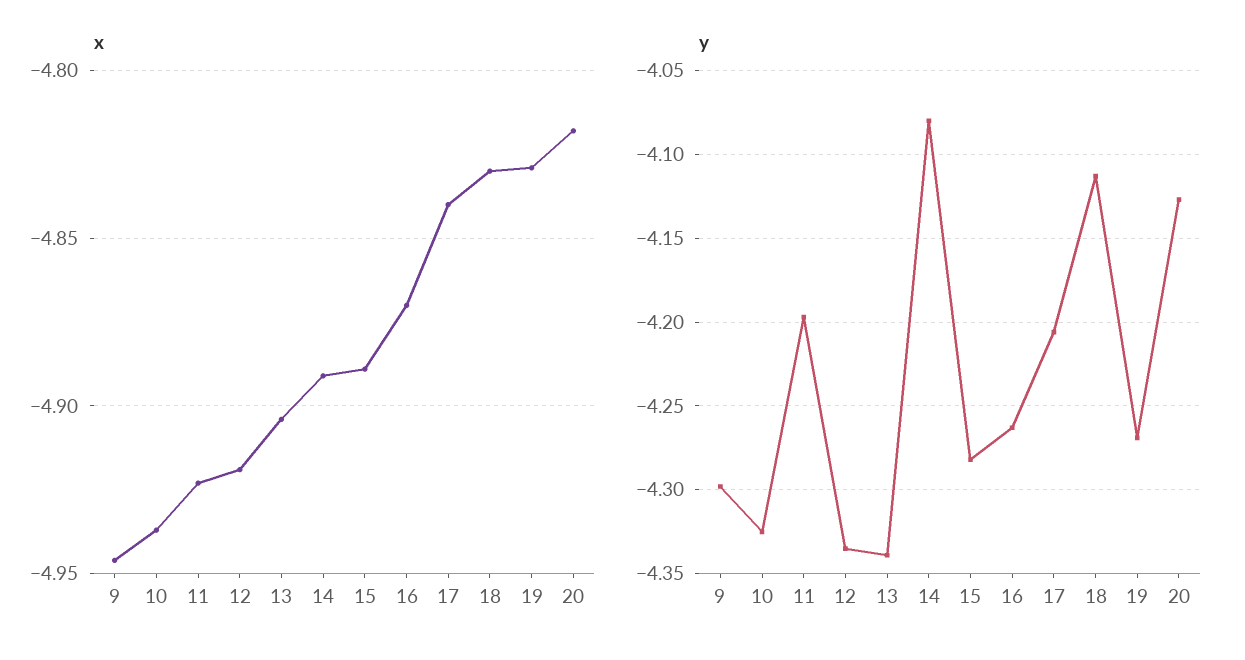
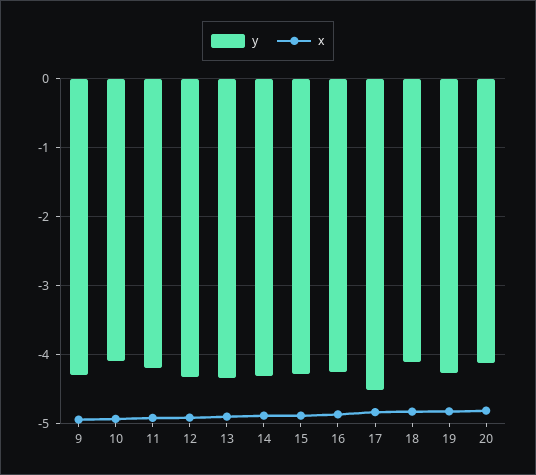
  {
    "x": {
      "9": -4.945,
      "10": -4.935,
      "11": -4.925,
      "12": -4.92,
      "13": -4.905,
      "14": -4.89,
      "15": -4.89,
      "16": -4.87,
      "17": -4.84,
      "18": -4.83,
      "19": -4.83,
      "20": -4.82
    },
    "y": {
      "9": -4.3,
-     "10": -4.325,
+     "10": -4.1,
      "11": -4.195,
      "12": -4.335,
      "13": -4.34,
-     "14": -4.08,
+     "14": -4.3,
      "15": -4.28,
      "16": -4.265,
-     "17": -4.205,
+     "17": -4.5,
      "18": -4.115,
      "19": -4.27,
      "20": -4.125
    }
  }

